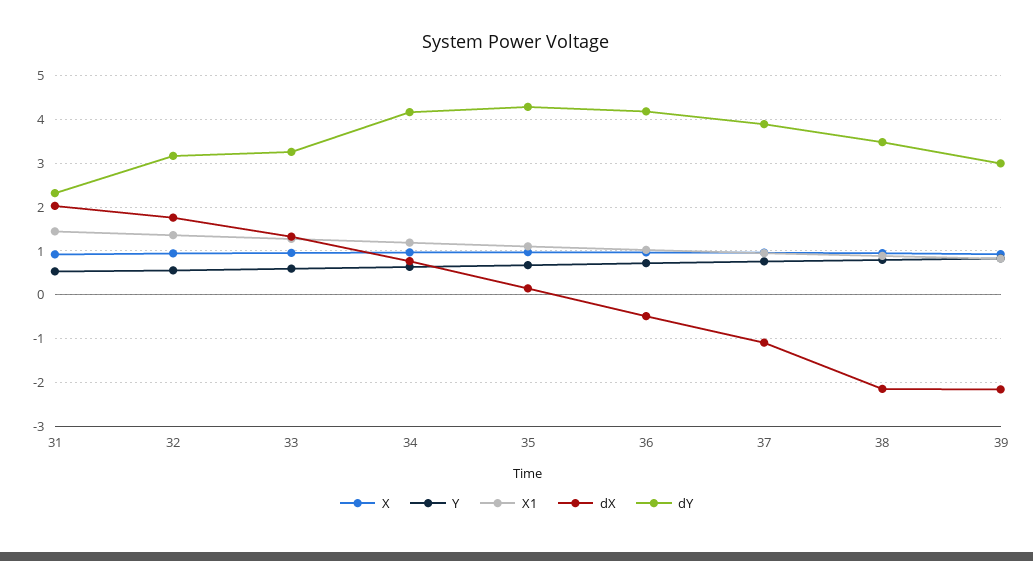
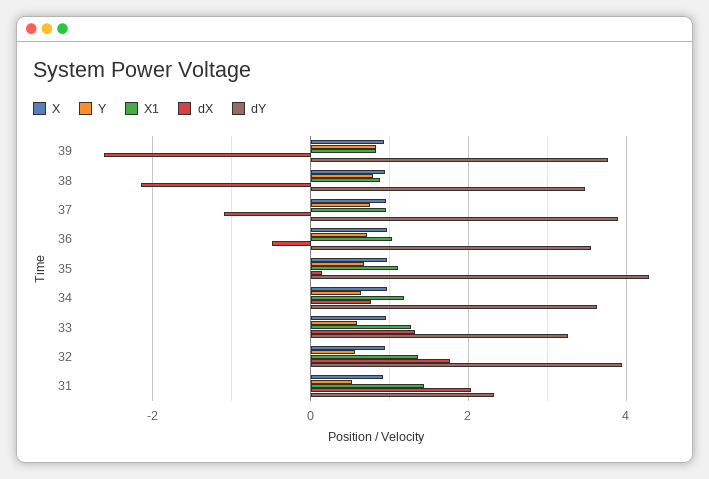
  {
    "X": {
      "31": 1,
      "32": 1,
      "33": 1,
      "34": 1,
      "35": 1,
      "36": 1,
      "37": 1,
      "38": 1,
      "39": 1
    },
    "Y": {
      "31": 0.6,
      "32": 0.6,
      "33": 0.6,
      "34": 0.6,
      "35": 0.6,
      "36": 0.8,
      "37": 0.8,
      "38": 0.8,
      "39": 0.8
    },
    "X1": {
      "31": 1.4,
      "32": 1.4,
      "33": 1.2,
      "34": 1.2,
      "35": 1.2,
      "36": 1,
      "37": 1,
      "38": 0.8,
      "39": 0.8
    },
    "dX": {
      "31": 2,
      "32": 1.8,
      "33": 1.4,
      "34": 0.8,
      "35": 0.2,
      "36": -0.4,
      "37": -1,
      "38": -2.2,
-     "39": -2.2
+     "39": -2.6
    },
    "dY": {
      "31": 2.4,
-     "32": 3.2,
+     "32": 4,
      "33": 3.2,
-     "34": 4.2,
+     "34": 3.6,
      "35": 4.2,
-     "36": 4.2,
+     "36": 3.6,
      "37": 3.8,
      "38": 3.4,
-     "39": 3
+     "39": 3.8
    }
  }

